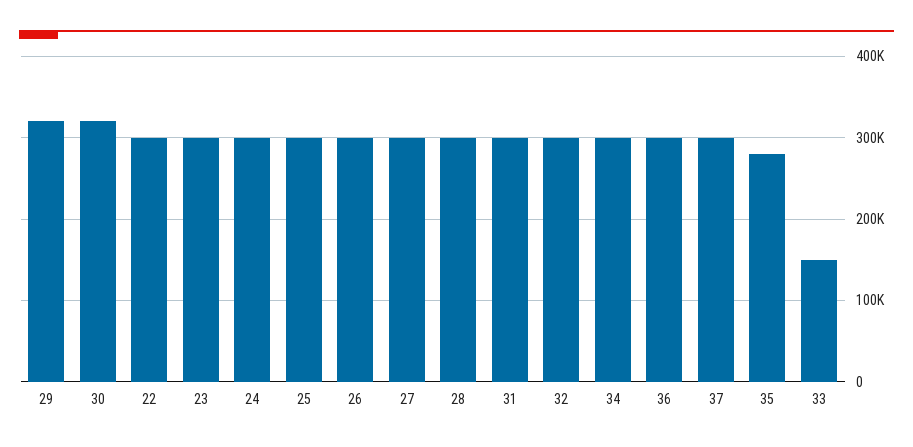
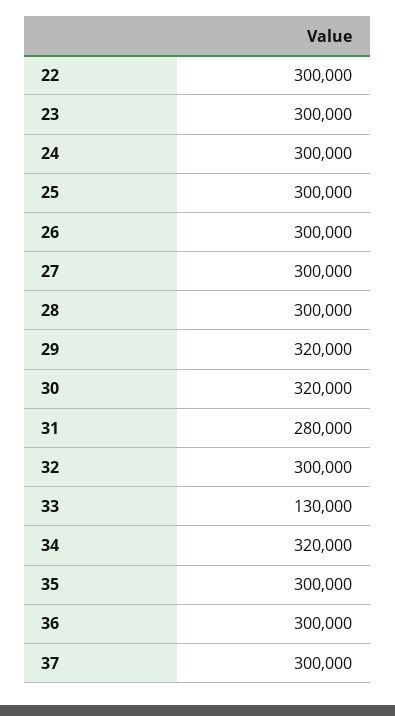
  {
    "29": 320000,
    "30": 320000,
    "22": 300000,
    "23": 300000,
    "24": 300000,
    "25": 300000,
    "26": 300000,
    "27": 300000,
    "28": 300000,
-   "31": 300000,
+   "31": 280000,
    "32": 300000,
-   "34": 300000,
+   "34": 320000,
    "36": 300000,
    "37": 300000,
-   "35": 280000,
+   "35": 300000,
-   "33": 150000
+   "33": 130000
  }

